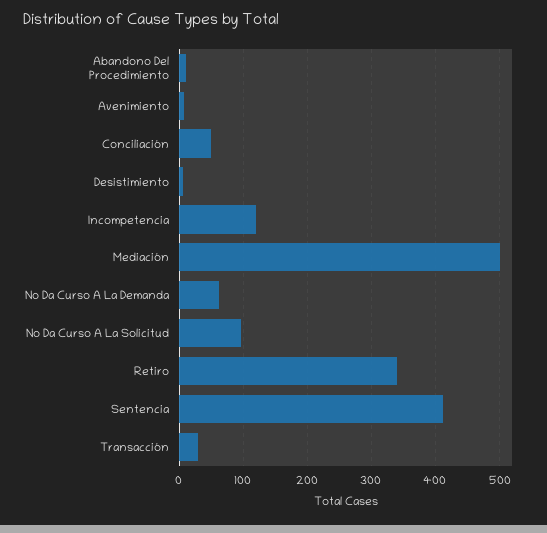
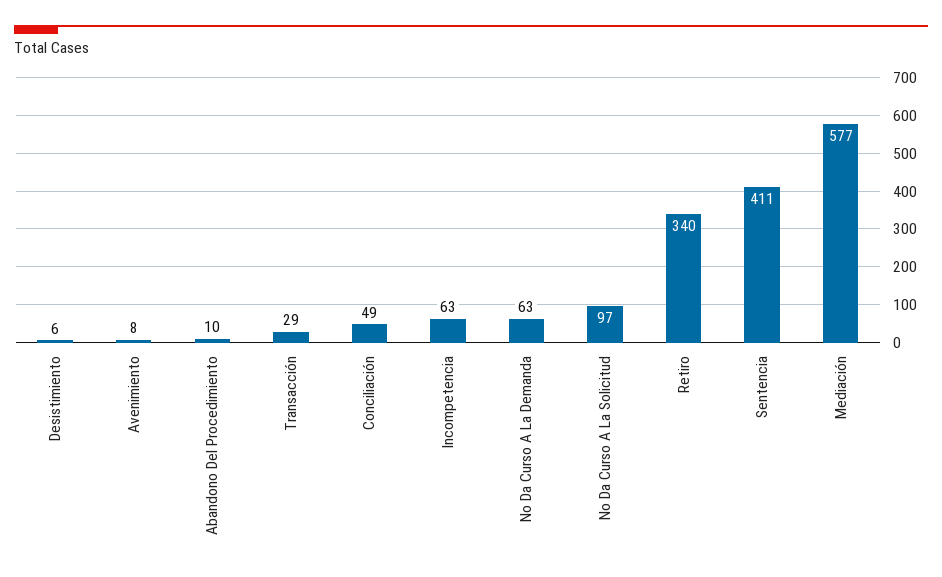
  {
    "Abandono Del Procedimiento": 10,
    "Avenimiento": 8,
    "Conciliación": 49,
    "Desistimiento": 6,
-   "Incompetencia": 120,
+   "Incompetencia": 63,
-   "Mediación": 500,
+   "Mediación": 577,
    "No Da Curso A La Demanda": 63,
    "No Da Curso A La Solicitud": 97,
    "Retiro": 340,
    "Sentencia": 411,
    "Transacción": 29
  }

